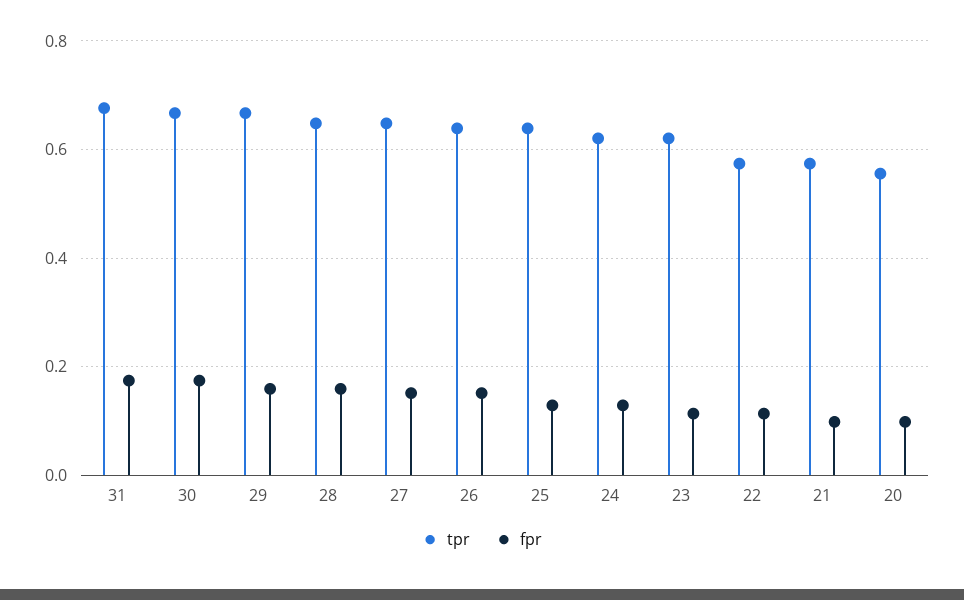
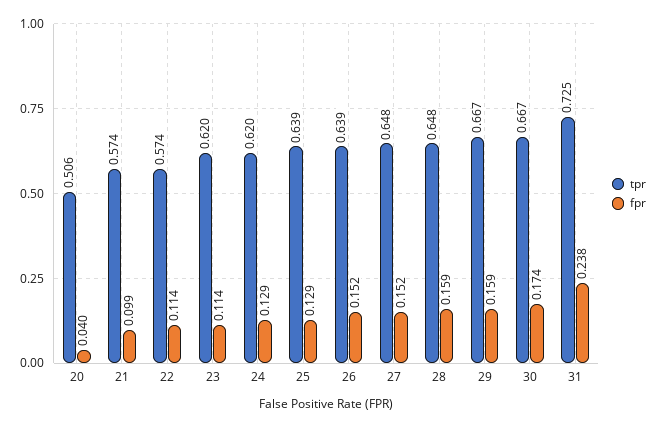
  {
    "tpr": {
-     "31": 0.68,
+     "31": 0.725,
      "30": 0.667,
      "29": 0.667,
      "28": 0.648,
      "27": 0.648,
      "26": 0.639,
      "25": 0.639,
      "24": 0.62,
      "23": 0.62,
      "22": 0.574,
      "21": 0.574,
-     "20": 0.56
+     "20": 0.506
    },
    "fpr": {
-     "31": 0.18,
+     "31": 0.238,
      "30": 0.174,
      "29": 0.159,
      "28": 0.159,
      "27": 0.152,
      "26": 0.152,
      "25": 0.129,
      "24": 0.129,
      "23": 0.114,
      "22": 0.114,
      "21": 0.099,
-     "20": 0.1
+     "20": 0.04
    }
  }

